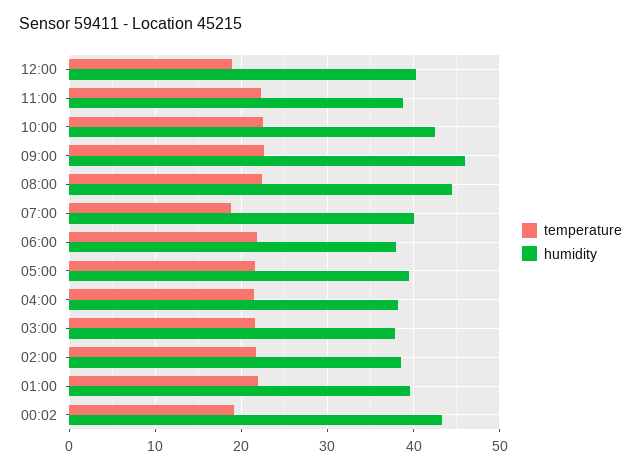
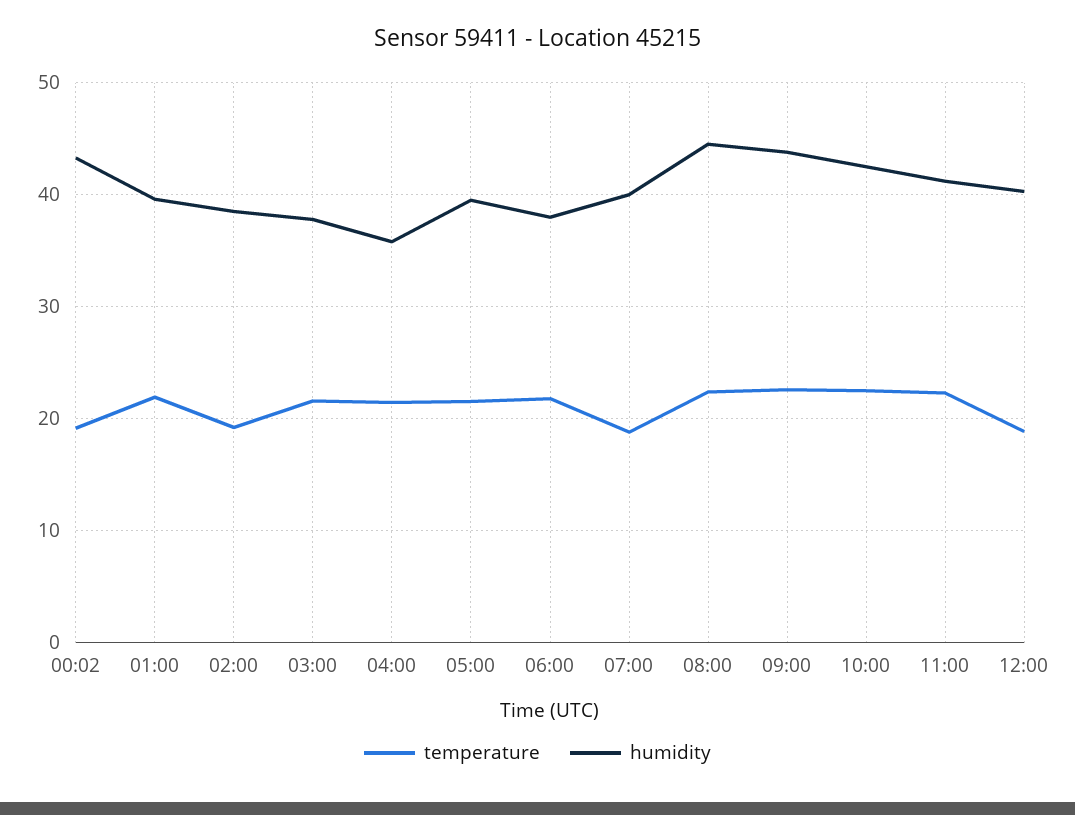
  {
    "temperature": {
      "12:00": 19,
      "11:00": 22,
      "10:00": 23,
      "09:00": 23,
      "08:00": 22,
      "07:00": 19,
      "06:00": 22,
      "05:00": 22,
      "04:00": 21,
      "03:00": 22,
-     "02:00": 22,
+     "02:00": 19,
      "01:00": 22,
      "00:02": 19
    },
    "humidity": {
      "12:00": 40,
-     "11:00": 39,
+     "11:00": 41,
      "10:00": 43,
-     "09:00": 46,
+     "09:00": 44,
      "08:00": 45,
      "07:00": 40,
      "06:00": 38,
      "05:00": 40,
-     "04:00": 38,
+     "04:00": 36,
      "03:00": 38,
      "02:00": 39,
      "01:00": 40,
      "00:02": 43
    }
  }

